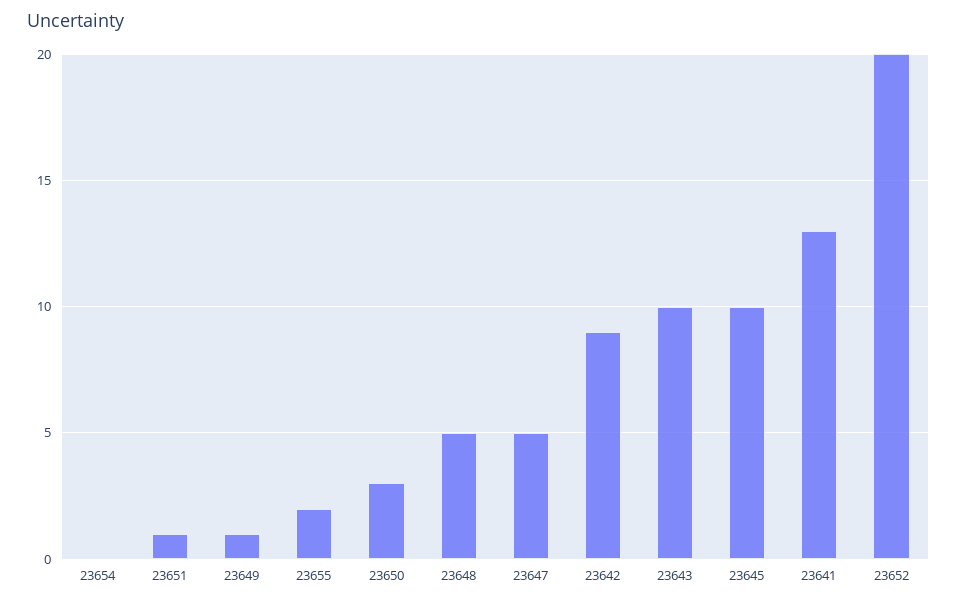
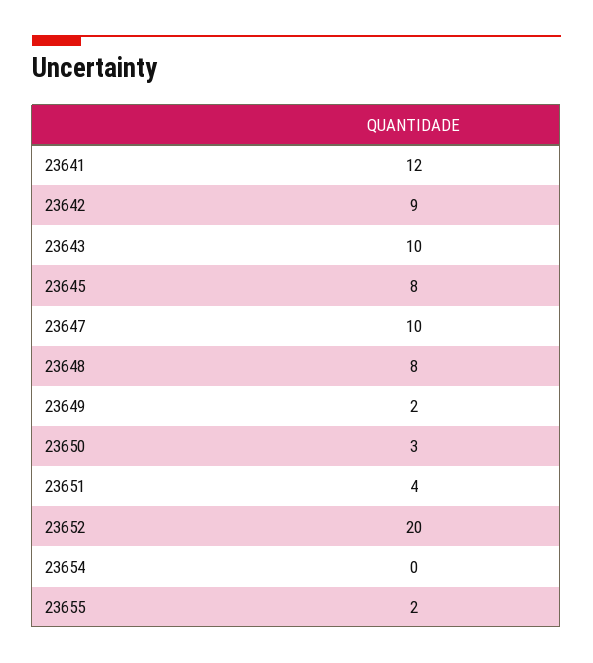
  {
    "23654": 0,
-   "23651": 1,
+   "23651": 4,
-   "23649": 1,
+   "23649": 2,
    "23655": 2,
    "23650": 3,
-   "23648": 5,
+   "23648": 8,
-   "23647": 5,
+   "23647": 10,
    "23642": 9,
    "23643": 10,
-   "23645": 10,
+   "23645": 8,
-   "23641": 13,
+   "23641": 12,
    "23652": 20
  }

